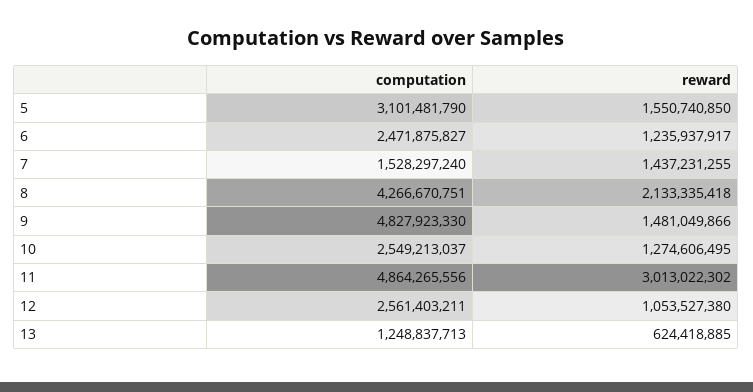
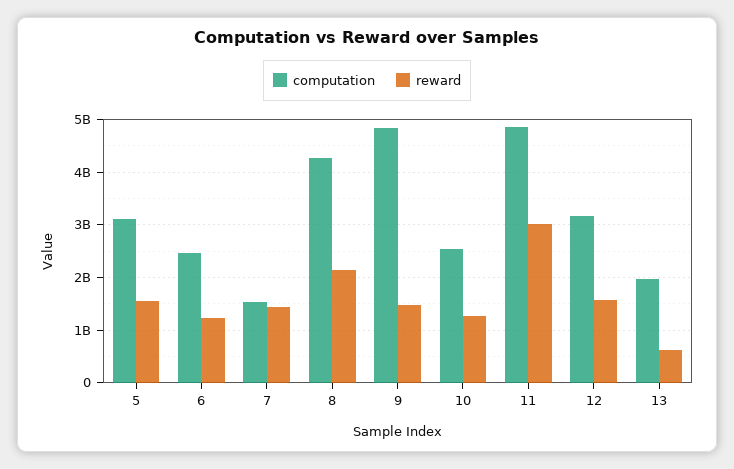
  {
    "computation": {
      "5": 3101481790,
      "6": 2471875827,
      "7": 1528297240,
      "8": 4266670751,
      "9": 4827923330,
      "10": 2549213037,
      "11": 4864265556,
-     "12": 2561403211,
+     "12": 3200000000,
-     "13": 1248837713
+     "13": 2000000000
    },
    "reward": {
      "5": 1550740850,
      "6": 1235937917,
      "7": 1437231255,
      "8": 2133335418,
      "9": 1481049866,
      "10": 1274606495,
      "11": 3013022302,
-     "12": 1053527380,
+     "12": 1600000000,
      "13": 624418885
    }
  }

